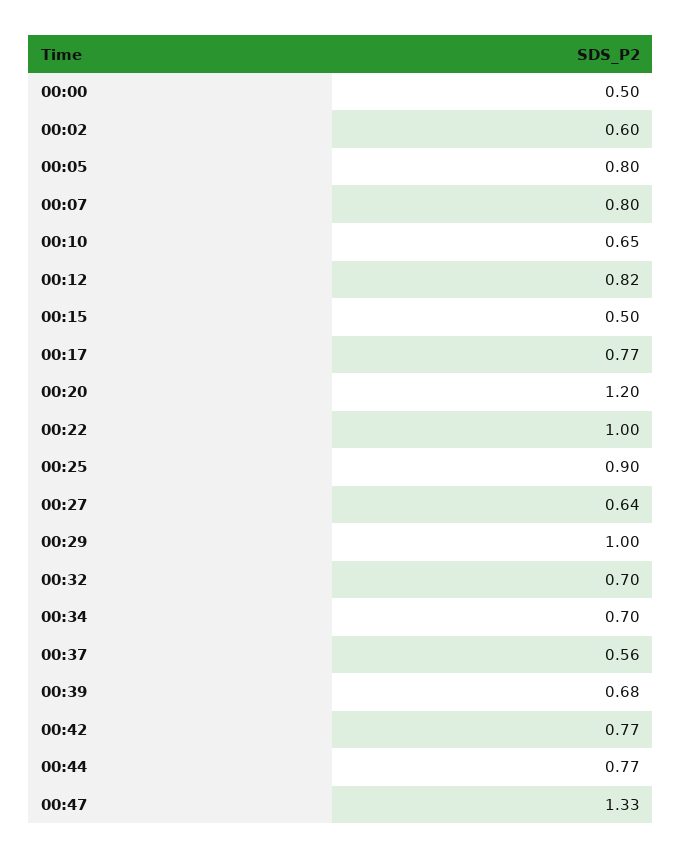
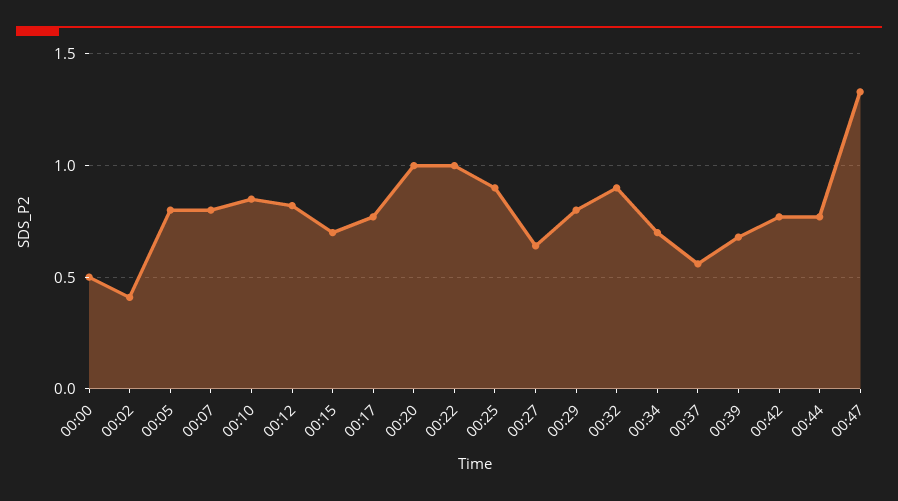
  {
    "00:00": 0.5,
-   "00:02": 0.6,
+   "00:02": 0.4,
    "00:05": 0.8,
    "00:07": 0.8,
-   "00:10": 0.65,
+   "00:10": 0.85,
    "00:12": 0.82,
-   "00:15": 0.5,
+   "00:15": 0.7,
    "00:17": 0.77,
-   "00:20": 1.2,
+   "00:20": 1,
    "00:22": 1,
    "00:25": 0.9,
    "00:27": 0.64,
-   "00:29": 1,
+   "00:29": 0.8,
-   "00:32": 0.7,
+   "00:32": 0.9,
    "00:34": 0.7,
    "00:37": 0.56,
    "00:39": 0.68,
    "00:42": 0.77,
    "00:44": 0.77,
    "00:47": 1.33
  }

